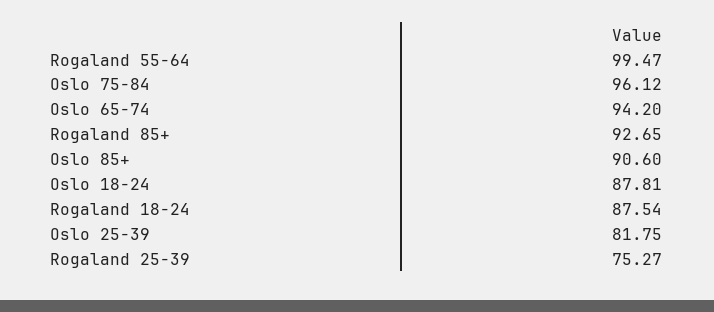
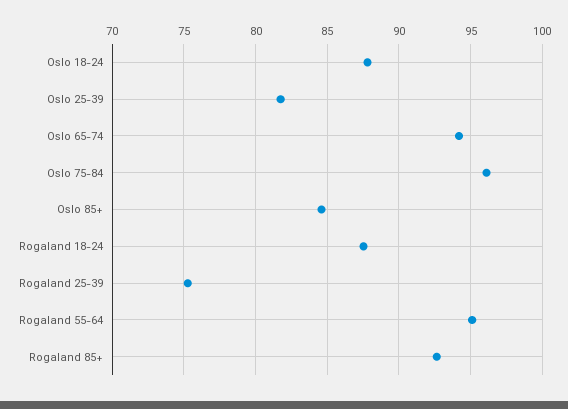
  {
-   "Rogaland 55-64": 99.47,
+   "Rogaland 55-64": 95,
    "Oslo 75-84": 96.12,
    "Oslo 65-74": 94.2,
    "Rogaland 85+": 92.65,
-   "Oslo 85+": 90.6,
+   "Oslo 85+": 84.5,
    "Oslo 18-24": 87.81,
    "Rogaland 18-24": 87.54,
    "Oslo 25-39": 81.75,
    "Rogaland 25-39": 75.27
  }

